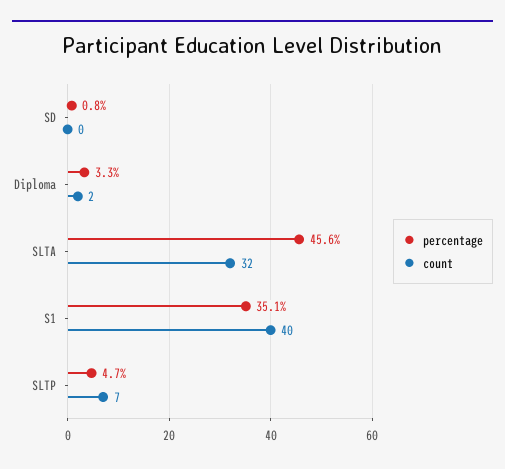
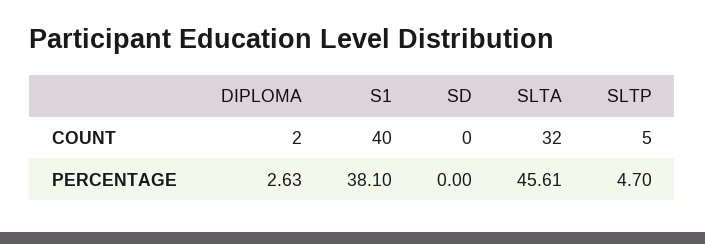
  {
    "percentage": {
-     "SD": 0.8,
+     "SD": 0,
-     "Diploma": 3.3,
+     "Diploma": 2.63,
      "SLTA": 45.61,
-     "S1": 35.1,
+     "S1": 38.1,
      "SLTP": 4.7
    },
    "count": {
      "SD": 0,
      "Diploma": 2,
      "SLTA": 32,
      "S1": 40,
-     "SLTP": 7
+     "SLTP": 5
    }
  }

